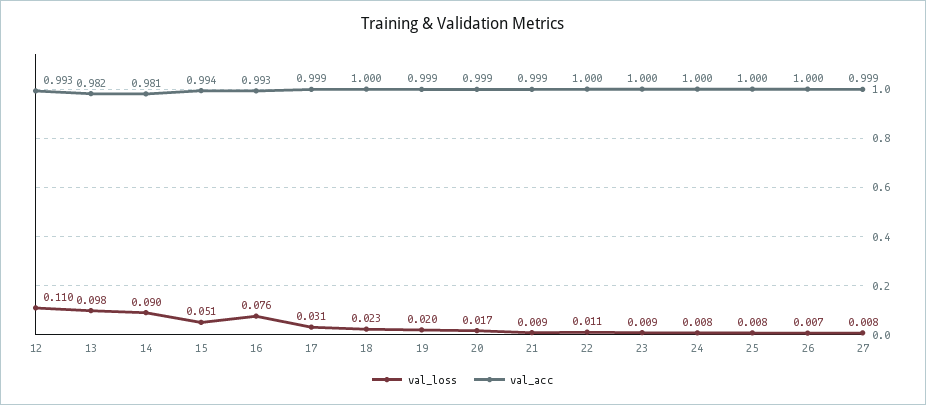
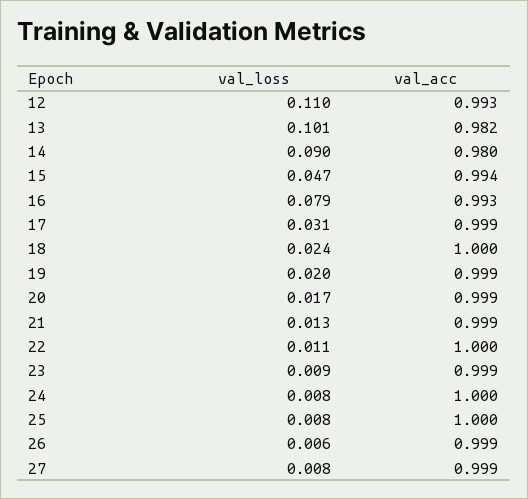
  {
    "val_loss": {
      "12": 0.11,
-     "13": 0.098,
+     "13": 0.101,
      "14": 0.09,
-     "15": 0.051,
+     "15": 0.047,
-     "16": 0.076,
+     "16": 0.079,
      "17": 0.031,
-     "18": 0.023,
+     "18": 0.024,
      "19": 0.02,
      "20": 0.017,
-     "21": 0.009,
+     "21": 0.013,
      "22": 0.011,
      "23": 0.009,
      "24": 0.008,
      "25": 0.008,
-     "26": 0.007,
+     "26": 0.006,
      "27": 0.008
    },
    "val_acc": {
      "12": 0.993,
      "13": 0.982,
-     "14": 0.981,
+     "14": 0.98,
      "15": 0.994,
      "16": 0.993,
      "17": 0.999,
      "18": 1,
      "19": 0.999,
      "20": 0.999,
      "21": 0.999,
      "22": 1,
-     "23": 1,
+     "23": 0.999,
      "24": 1,
      "25": 1,
-     "26": 1,
+     "26": 0.999,
      "27": 0.999
    }
  }

